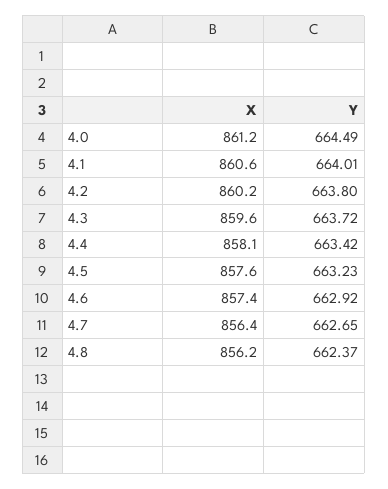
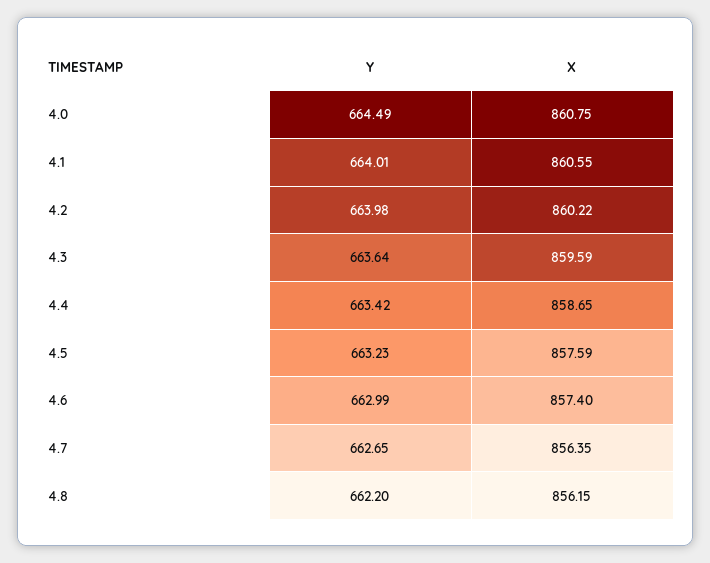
  {
    "X": {
-     "4.0": 861.2,
+     "4.0": 860.75,
      "4.1": 860.55,
      "4.2": 860.22,
      "4.3": 859.59,
-     "4.4": 858.1,
+     "4.4": 858.65,
      "4.5": 857.59,
      "4.6": 857.4,
      "4.7": 856.35,
      "4.8": 856.15
    },
    "Y": {
      "4.0": 664.49,
      "4.1": 664.01,
-     "4.2": 663.8,
+     "4.2": 663.98,
-     "4.3": 663.72,
+     "4.3": 663.64,
      "4.4": 663.42,
      "4.5": 663.23,
-     "4.6": 662.92,
+     "4.6": 662.99,
      "4.7": 662.65,
-     "4.8": 662.37
+     "4.8": 662.2
    }
  }

